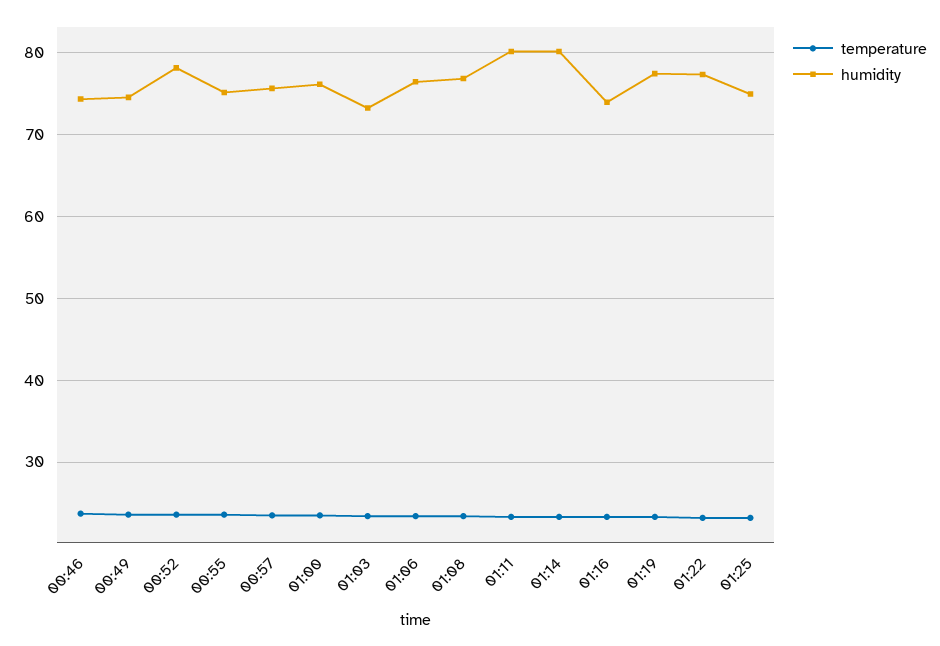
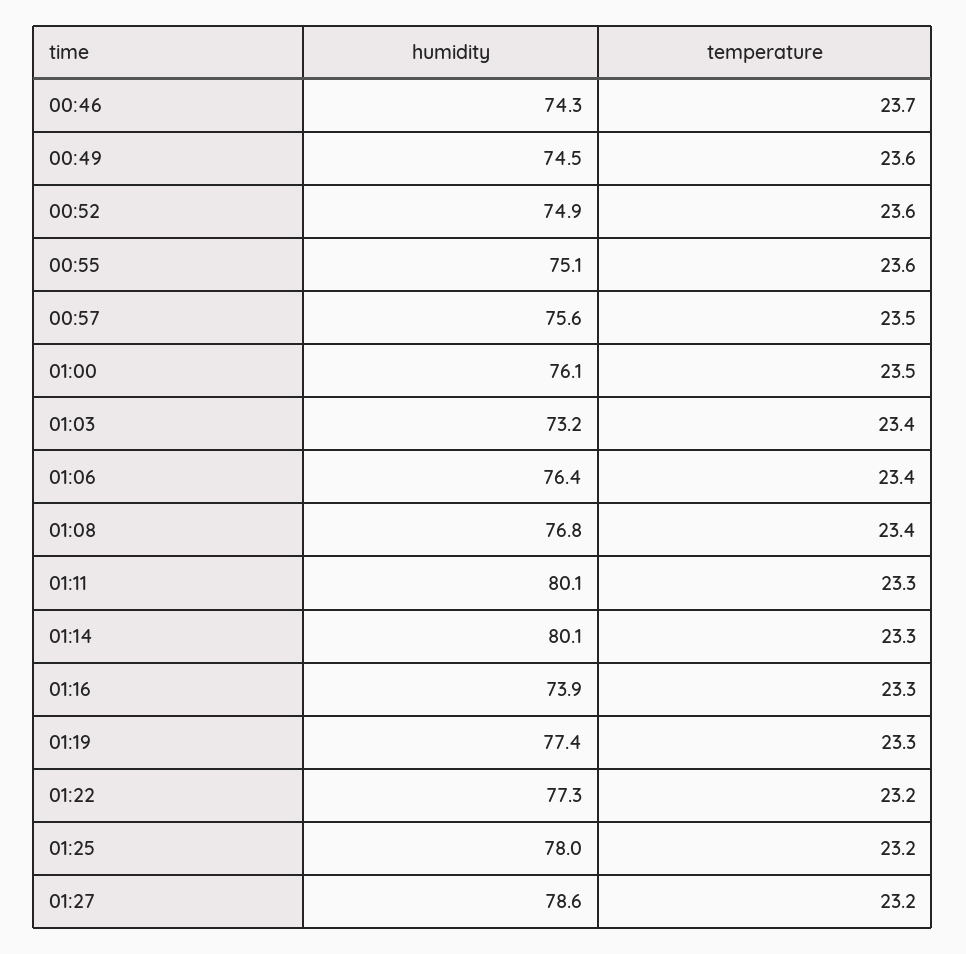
  {
    "temperature": {
      "00:46": 23.7,
      "00:49": 23.6,
      "00:52": 23.6,
      "00:55": 23.6,
      "00:57": 23.5,
      "01:00": 23.5,
      "01:03": 23.4,
      "01:06": 23.4,
      "01:08": 23.4,
      "01:11": 23.3,
      "01:14": 23.3,
      "01:16": 23.3,
      "01:19": 23.3,
      "01:22": 23.2,
-     "01:25": 23.2
+     "01:25": 23.2,
+     "01:27": 23.2
    },
    "humidity": {
      "00:46": 74.3,
      "00:49": 74.5,
-     "00:52": 78,
+     "00:52": 74.9,
      "00:55": 75.1,
      "00:57": 75.6,
      "01:00": 76.1,
      "01:03": 73.2,
      "01:06": 76.4,
      "01:08": 76.8,
      "01:11": 80.1,
      "01:14": 80.1,
      "01:16": 73.9,
      "01:19": 77.4,
      "01:22": 77.3,
-     "01:25": 75
+     "01:25": 78,
+     "01:27": 78.6
    }
  }

